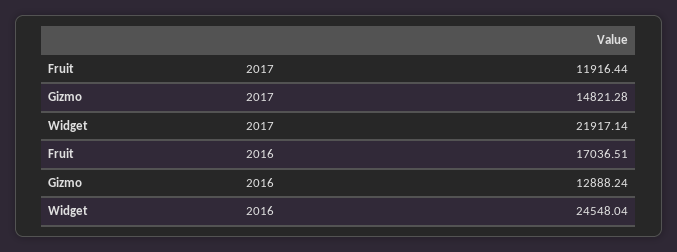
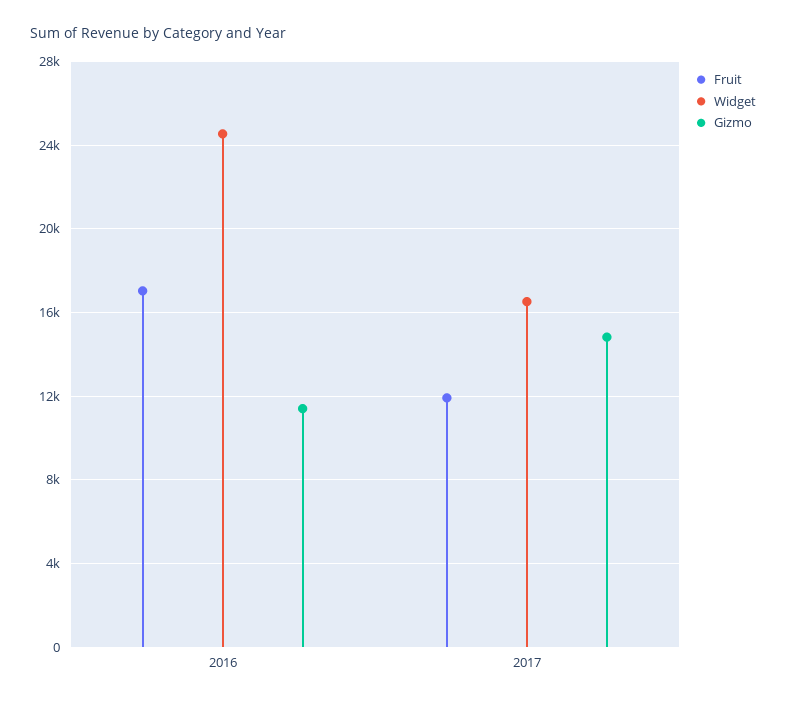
  {
    "Fruit": {
      "2017": 11916.44,
      "2016": 17036.51
    },
    "Gizmo": {
      "2017": 14821.28,
-     "2016": 12888.24
+     "2016": 11500
    },
    "Widget": {
-     "2017": 21917.14,
+     "2017": 16500,
      "2016": 24548.04
    }
  }

